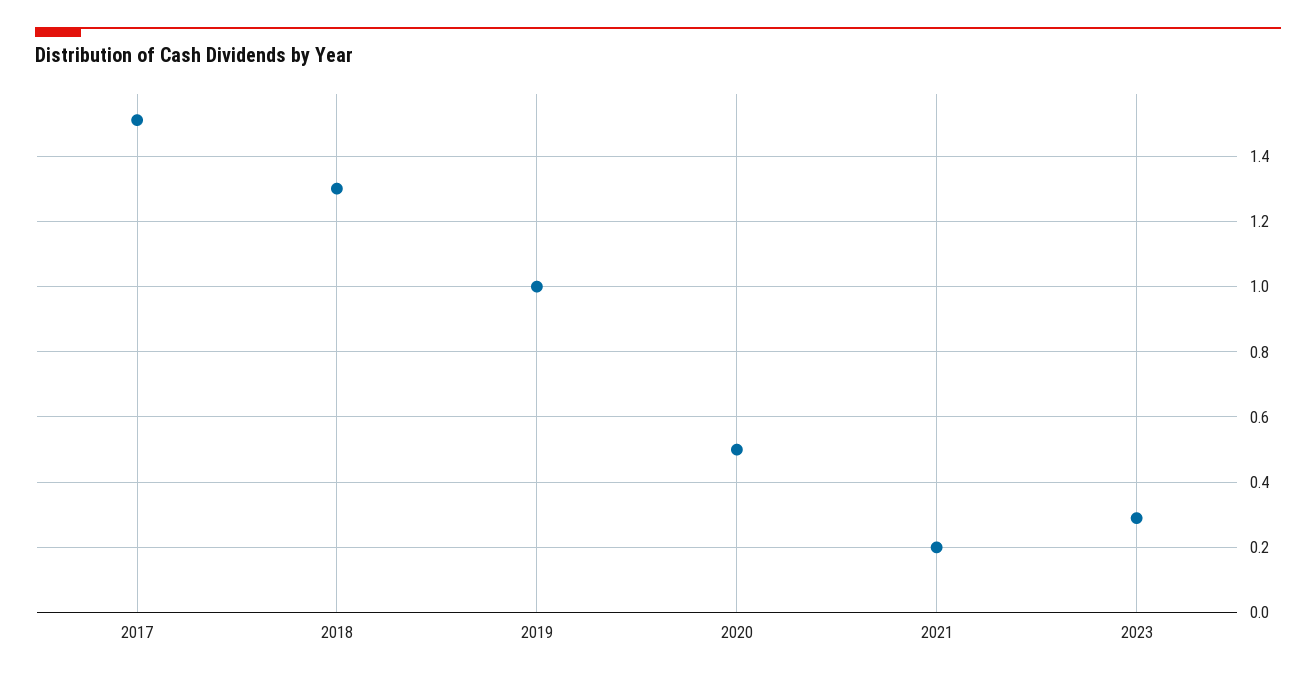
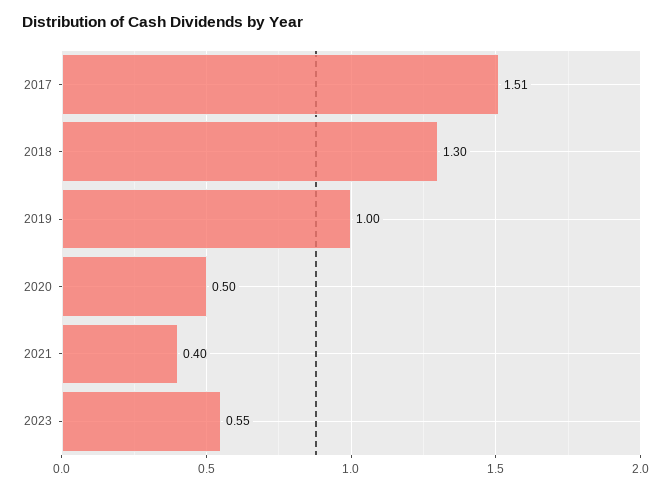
  {
    "2017": 1.51,
    "2018": 1.3,
    "2019": 1,
    "2020": 0.5,
-   "2021": 0.2,
+   "2021": 0.4,
-   "2023": 0.3
+   "2023": 0.55
  }

